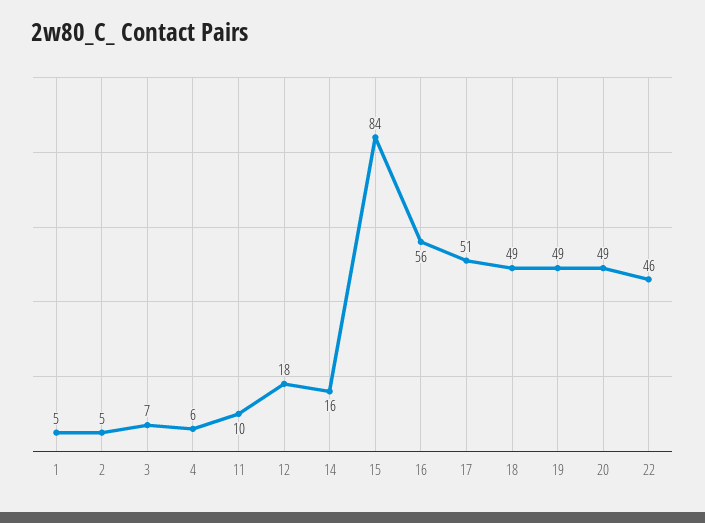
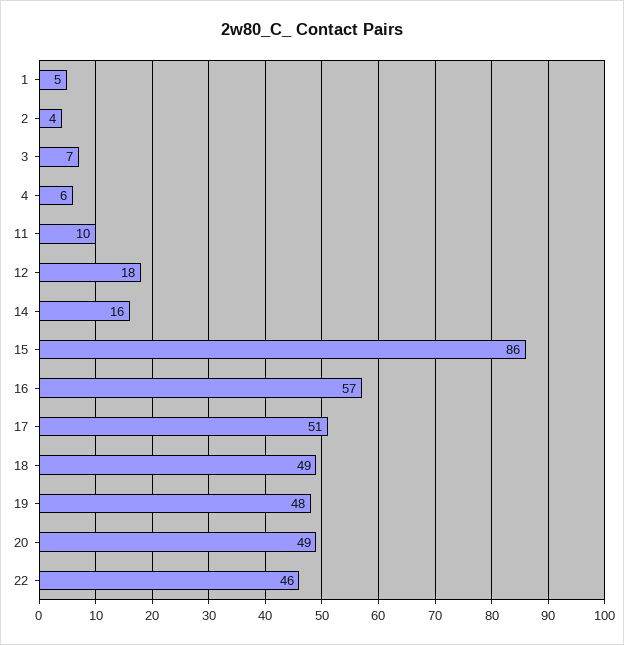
  {
    "1": 5,
-   "2": 5,
+   "2": 4,
    "3": 7,
    "4": 6,
    "11": 10,
    "12": 18,
    "14": 16,
-   "15": 84,
+   "15": 86,
-   "16": 56,
+   "16": 57,
    "17": 51,
    "18": 49,
-   "19": 49,
+   "19": 48,
    "20": 49,
    "22": 46
  }

